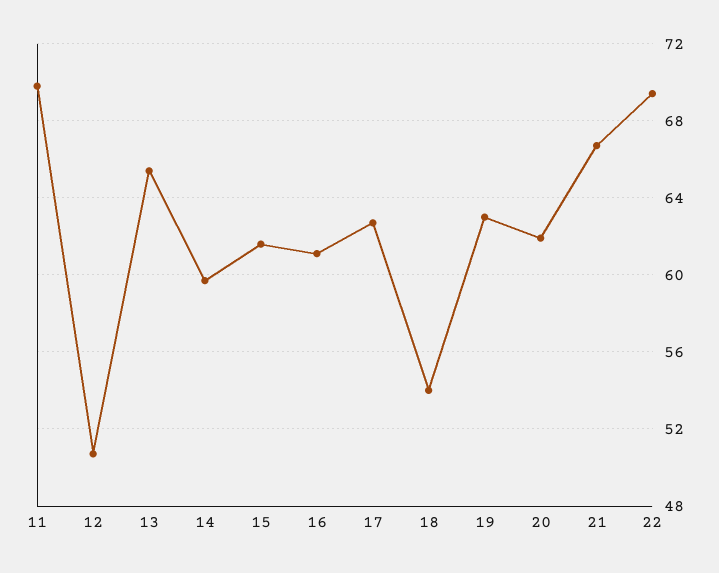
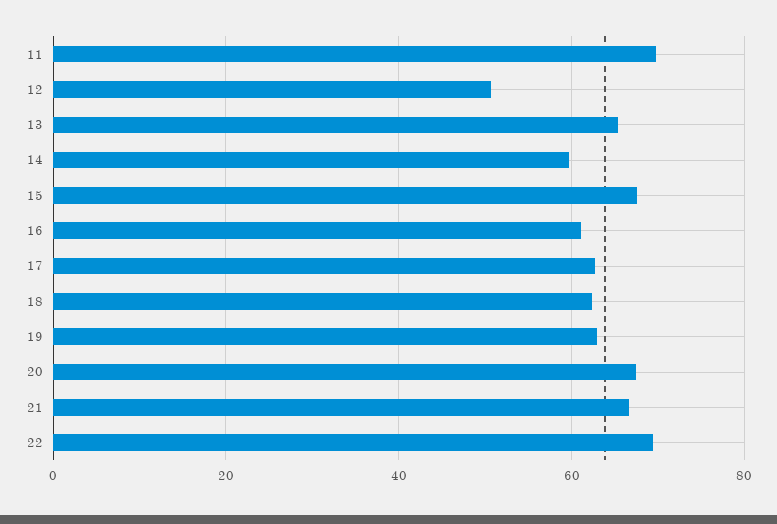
  {
    "11": 70,
    "12": 50.5,
    "13": 65.5,
    "14": 59.5,
-   "15": 61.5,
+   "15": 68,
    "16": 61,
    "17": 62.5,
-   "18": 54,
+   "18": 62,
    "19": 63,
-   "20": 62,
+   "20": 68,
    "21": 66.5,
    "22": 69.5
  }

